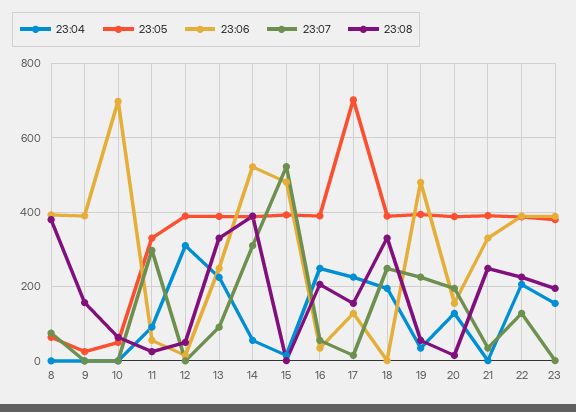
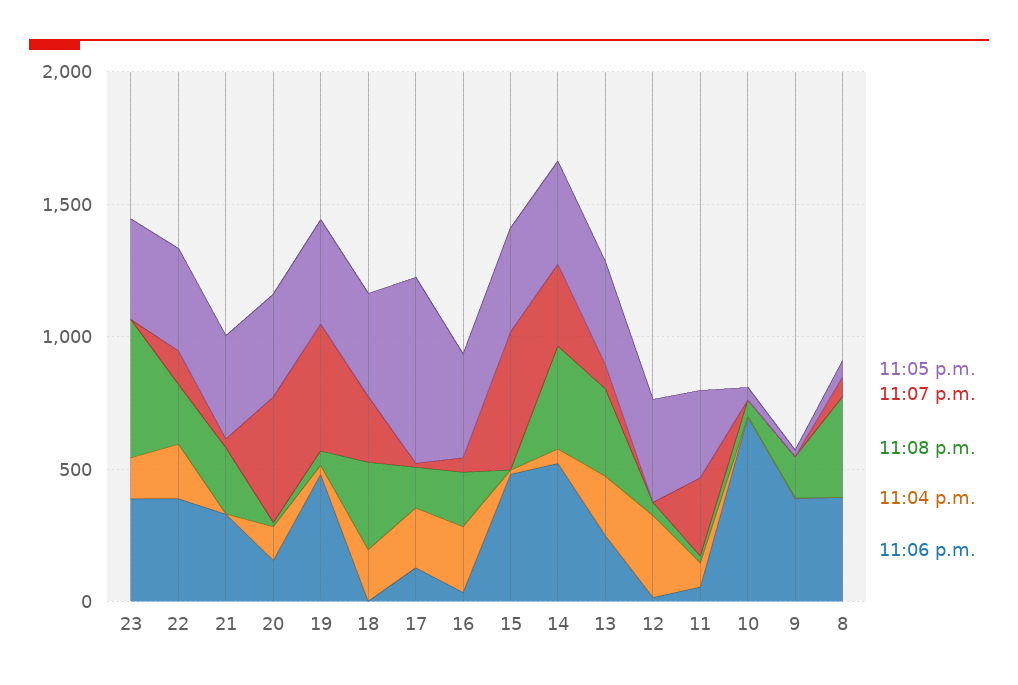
  {
    "23:04": {
      "8": 0,
      "9": 0,
      "10": 0,
      "11": 100,
      "12": 300,
      "13": 220,
      "14": 60,
      "15": 20,
      "16": 240,
      "17": 220,
      "18": 200,
      "19": 40,
      "20": 120,
      "21": 0,
      "22": 200,
      "23": 160
    },
    "23:05": {
      "8": 60,
      "9": 20,
      "10": 40,
      "11": 320,
      "12": 380,
      "13": 380,
      "14": 380,
      "15": 400,
      "16": 380,
      "17": 700,
      "18": 380,
      "19": 400,
      "20": 380,
      "21": 400,
      "22": 380,
      "23": 380
    },
    "23:06": {
      "8": 400,
      "9": 380,
      "10": 700,
      "11": 60,
      "12": 20,
      "13": 240,
      "14": 520,
      "15": 480,
      "16": 40,
      "17": 120,
      "18": 0,
      "19": 480,
      "20": 160,
      "21": 320,
      "22": 380,
      "23": 380
    },
    "23:07": {
      "8": 80,
      "9": 0,
      "10": 0,
      "11": 300,
      "12": 0,
      "13": 100,
      "14": 300,
      "15": 520,
      "16": 60,
      "17": 20,
      "18": 240,
-     "19": 220,
+     "19": 500,
-     "20": 200,
+     "20": 500,
      "21": 40,
      "22": 120,
      "23": 0
    },
    "23:08": {
      "8": 380,
      "9": 160,
      "10": 60,
      "11": 20,
      "12": 40,
      "13": 320,
      "14": 380,
      "15": 0,
      "16": 200,
      "17": 160,
      "18": 320,
      "19": 60,
      "20": 20,
      "21": 240,
      "22": 220,
-     "23": 200
+     "23": 500
    }
  }

